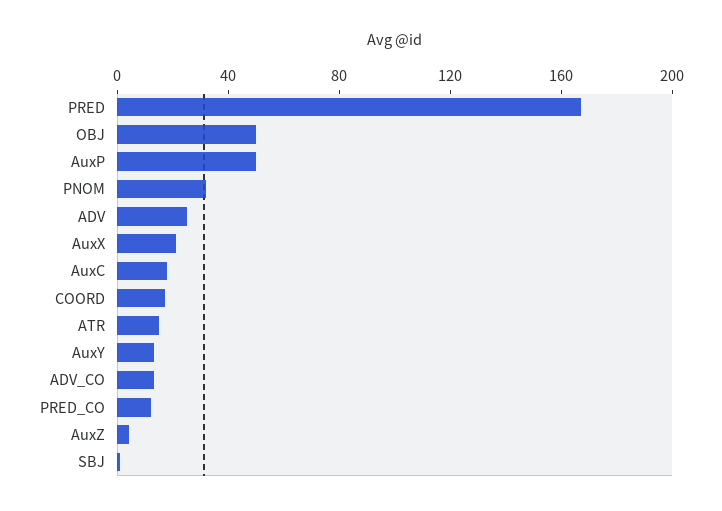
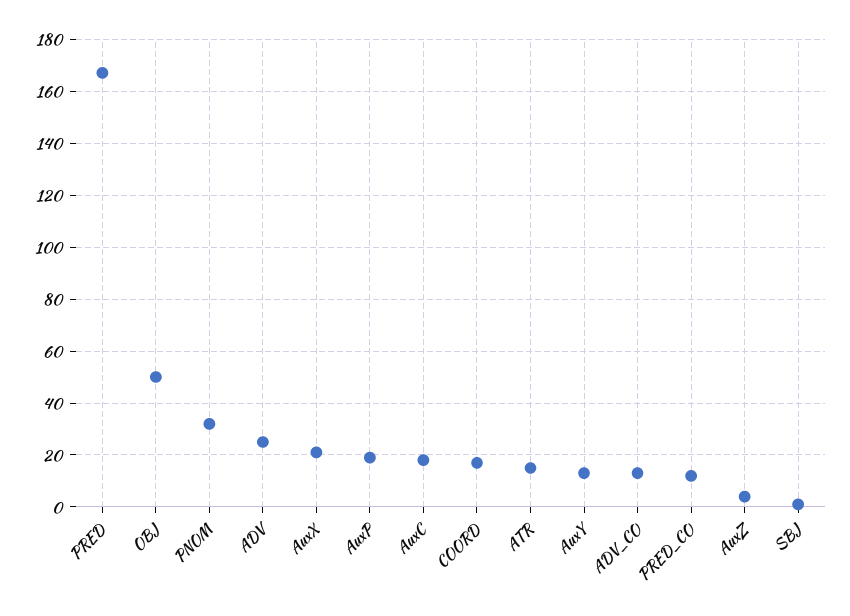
  {
    "PRED": 165,
    "OBJ": 50,
-   "AuxP": 50,
+   "AuxP": 20,
    "PNOM": 30,
    "ADV": 25,
    "AuxX": 20,
    "AuxC": 20,
    "COORD": 15,
    "ATR": 15,
    "AuxY": 15,
    "ADV_CO": 15,
    "PRED_CO": 10,
    "AuxZ": 5,
    "SBJ": 0
  }

